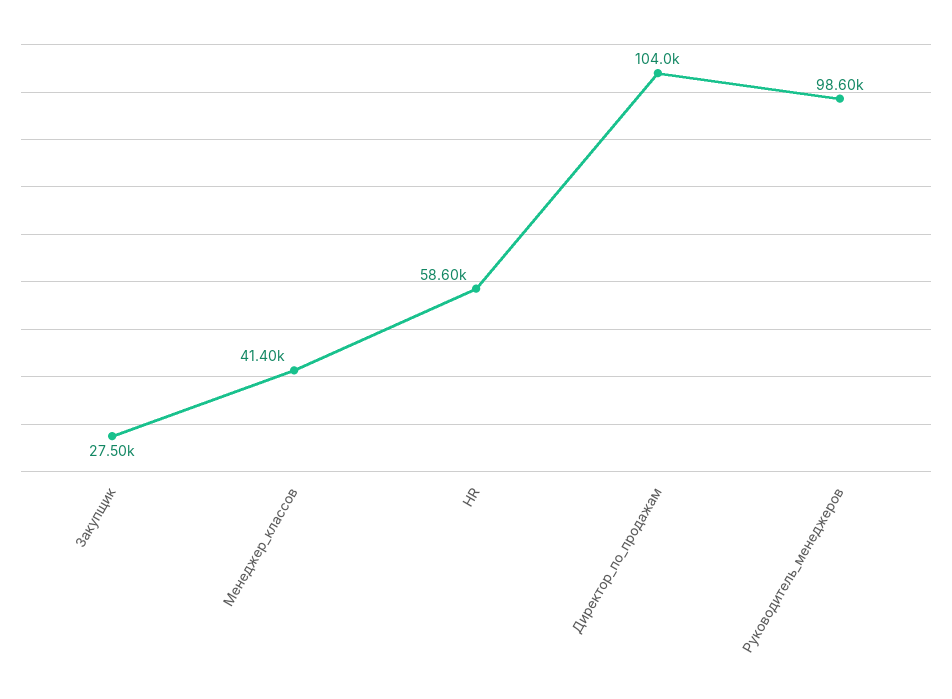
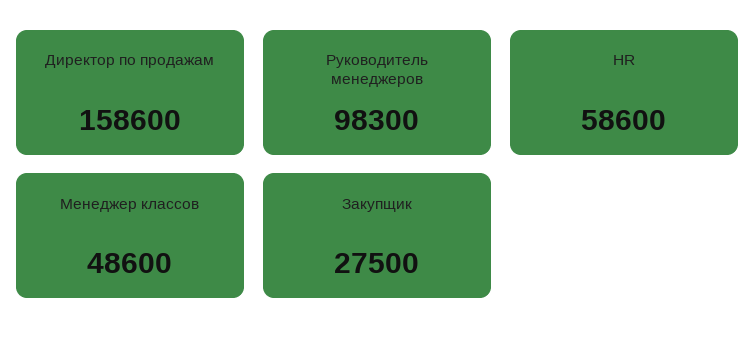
  {
    "Закупщик": 27500,
-   "Менеджер_классов": 41400,
+   "Менеджер_классов": 48600,
    "HR": 58600,
-   "Директор_по_продажам": 104000,
+   "Директор_по_продажам": 158600,
-   "Руководитель_менеджеров": 98600
+   "Руководитель_менеджеров": 98300
  }

